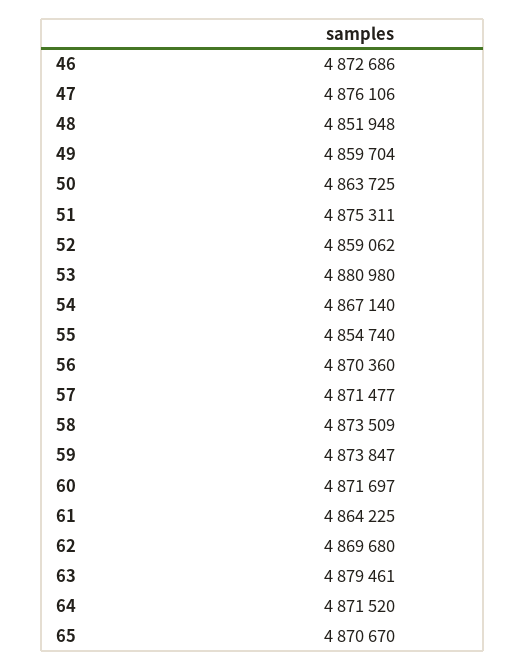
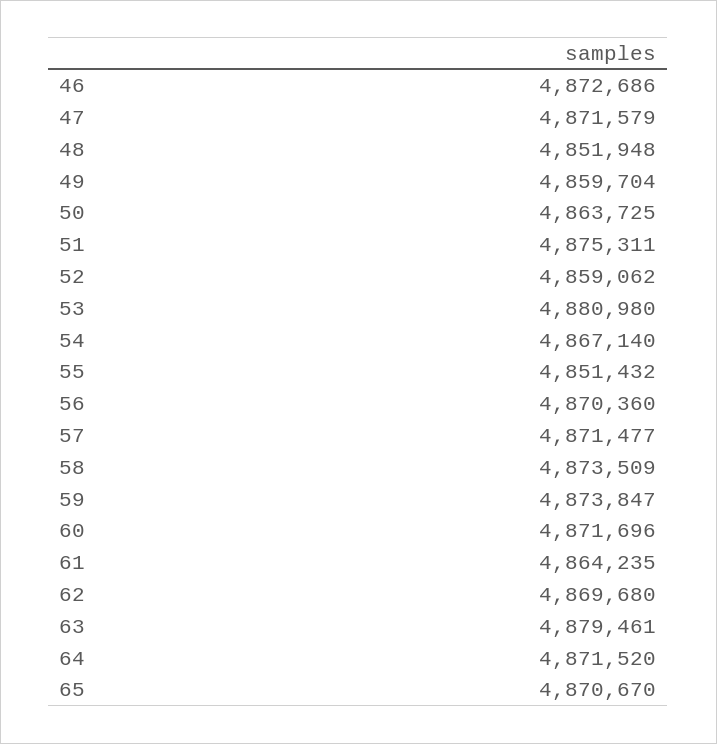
  {
    "46": 4872686,
-   "47": 4876106,
+   "47": 4871579,
    "48": 4851948,
    "49": 4859704,
    "50": 4863725,
    "51": 4875311,
    "52": 4859062,
    "53": 4880980,
    "54": 4867140,
-   "55": 4854740,
+   "55": 4851432,
    "56": 4870360,
    "57": 4871477,
    "58": 4873509,
    "59": 4873847,
-   "60": 4871697,
+   "60": 4871696,
-   "61": 4864225,
+   "61": 4864235,
    "62": 4869680,
    "63": 4879461,
    "64": 4871520,
    "65": 4870670
  }

